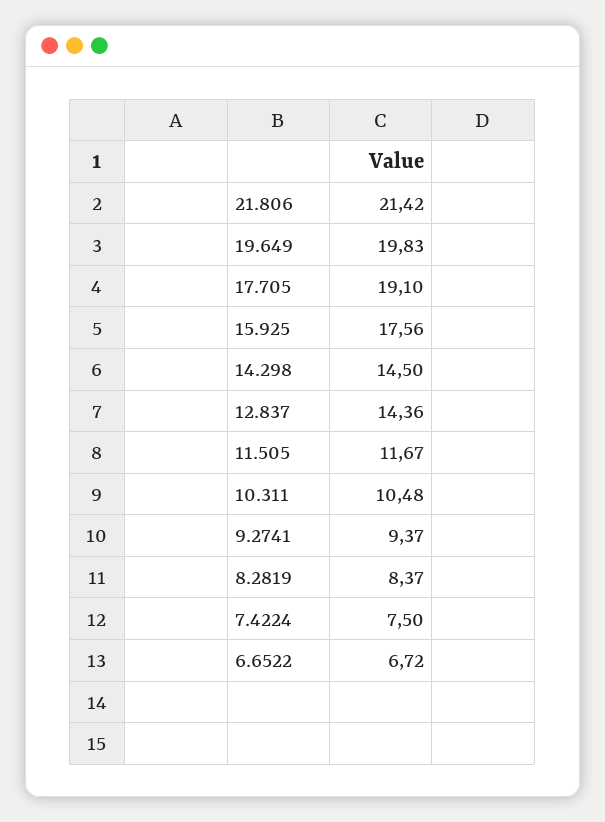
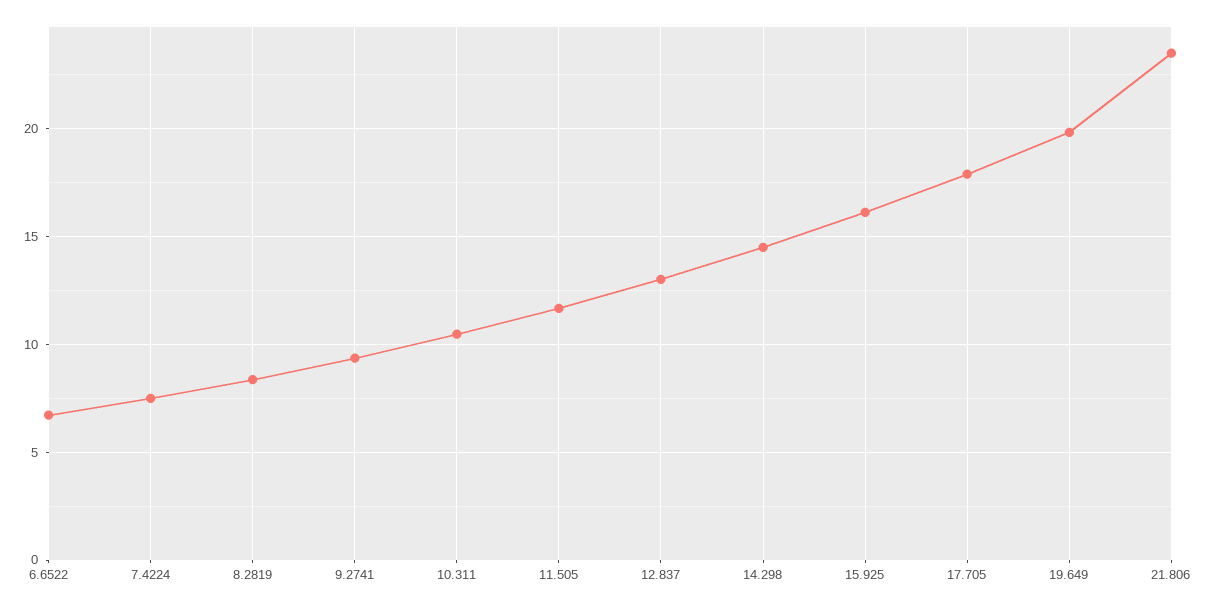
  {
-   "21.806": 21.42,
+   "21.806": 23.5,
    "19.649": 19.83,
-   "17.705": 19.1,
+   "17.705": 18,
-   "15.925": 17.56,
+   "15.925": 16,
    "14.298": 14.5,
-   "12.837": 14.36,
+   "12.837": 13,
    "11.505": 11.67,
    "10.311": 10.48,
    "9.2741": 9.37,
    "8.2819": 8.37,
    "7.4224": 7.5,
    "6.6522": 6.72
  }

